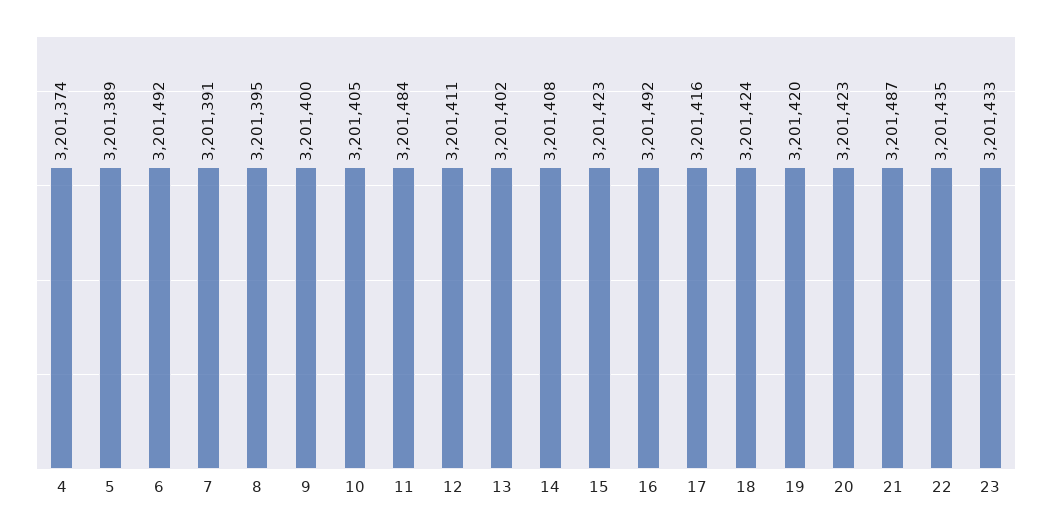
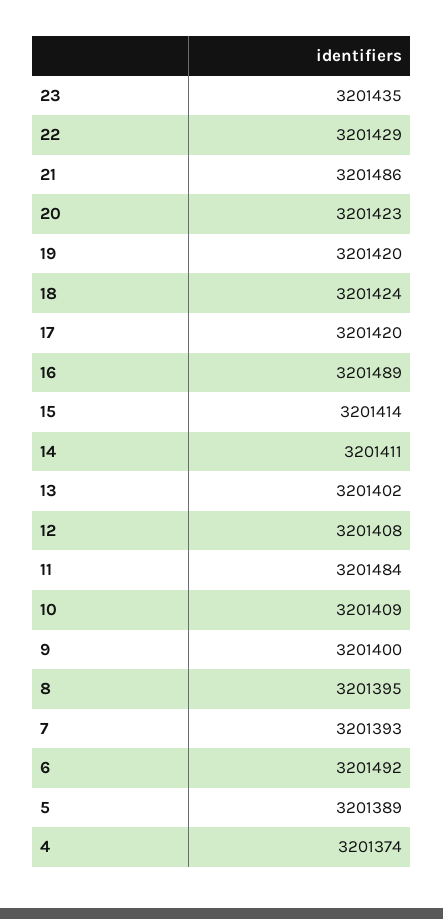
  {
    "4": 3201374,
    "5": 3201389,
    "6": 3201492,
-   "7": 3201391,
+   "7": 3201393,
    "8": 3201395,
    "9": 3201400,
-   "10": 3201405,
+   "10": 3201409,
    "11": 3201484,
-   "12": 3201411,
+   "12": 3201408,
    "13": 3201402,
-   "14": 3201408,
+   "14": 3201411,
-   "15": 3201423,
+   "15": 3201414,
-   "16": 3201492,
+   "16": 3201489,
-   "17": 3201416,
+   "17": 3201420,
    "18": 3201424,
    "19": 3201420,
    "20": 3201423,
-   "21": 3201487,
+   "21": 3201486,
-   "22": 3201435,
+   "22": 3201429,
-   "23": 3201433
+   "23": 3201435
  }

